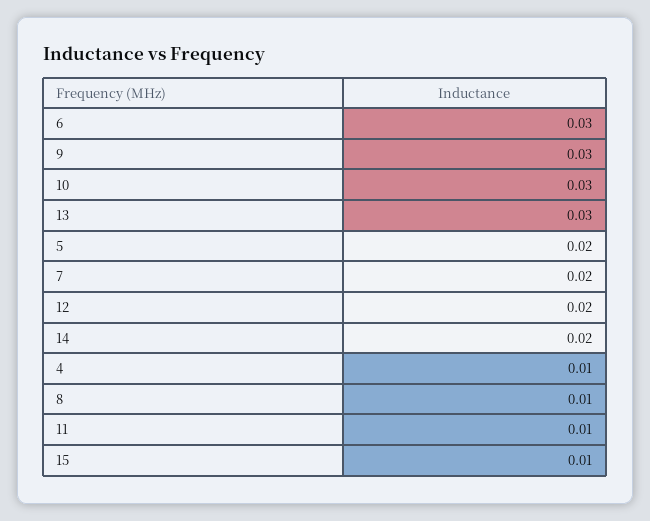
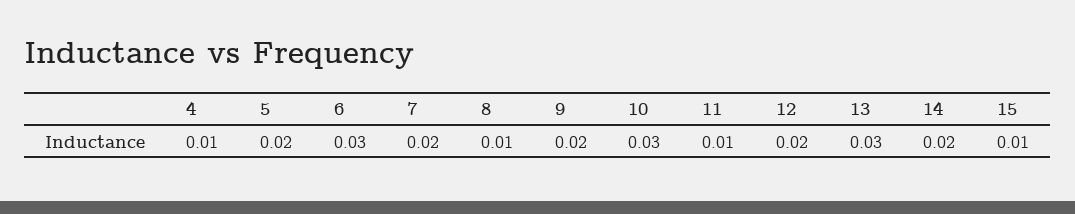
  {
    "6": 0.03,
-   "9": 0.03,
+   "9": 0.02,
    "10": 0.03,
    "13": 0.03,
    "5": 0.02,
    "7": 0.02,
    "12": 0.02,
    "14": 0.02,
    "4": 0.01,
    "8": 0.01,
    "11": 0.01,
    "15": 0.01
  }

